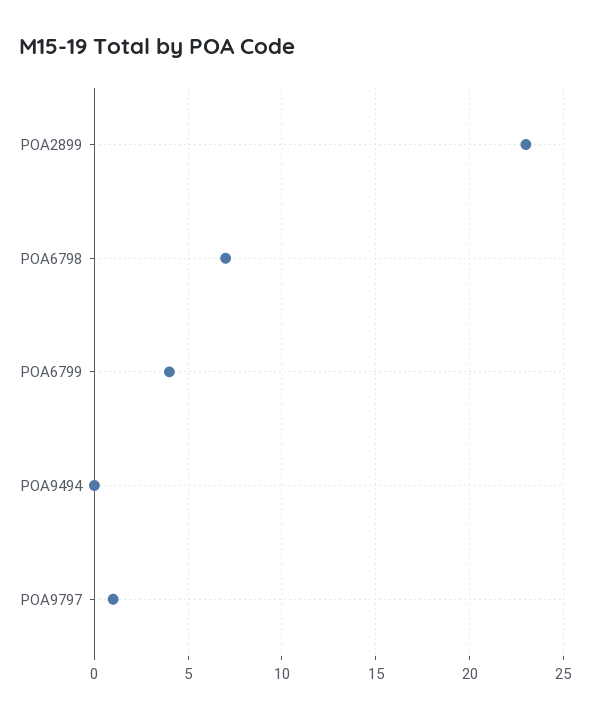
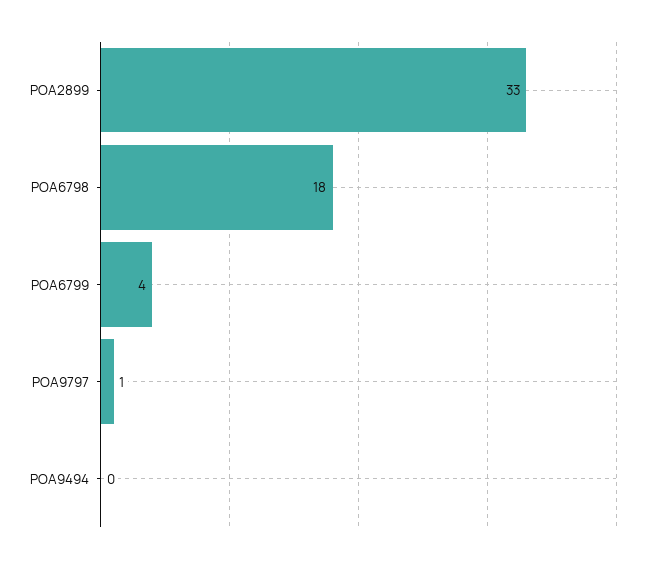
  {
-   "POA2899": 23,
+   "POA2899": 33,
-   "POA6798": 7,
+   "POA6798": 18,
    "POA6799": 4,
    "POA9494": 0,
    "POA9797": 1
  }

